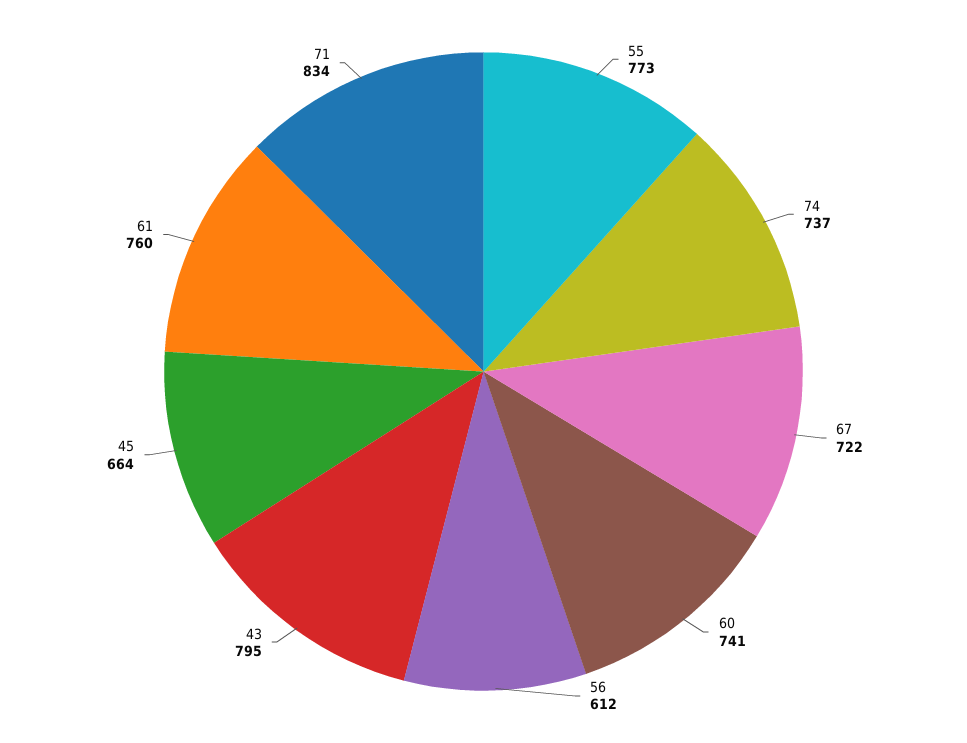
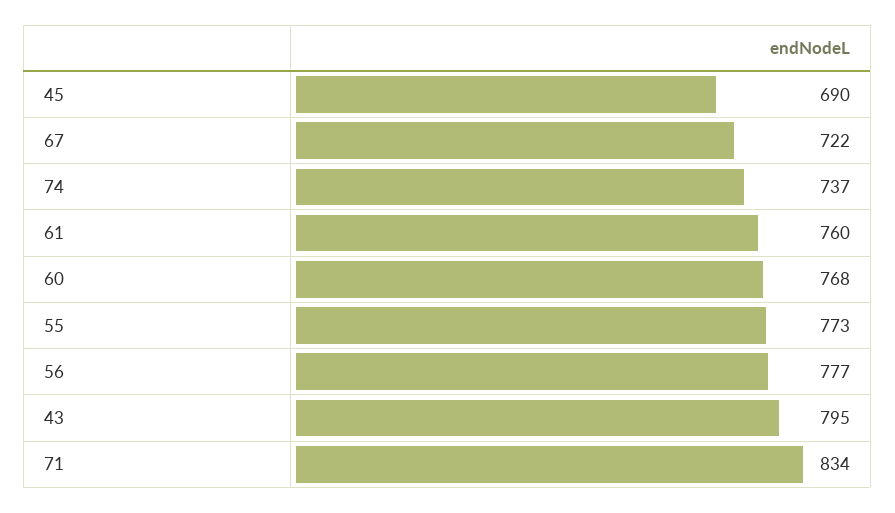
  {
    "55": 773,
    "74": 737,
    "67": 722,
-   "60": 741,
+   "60": 768,
-   "56": 612,
+   "56": 777,
    "43": 795,
-   "45": 664,
+   "45": 690,
    "61": 760,
    "71": 834
  }

